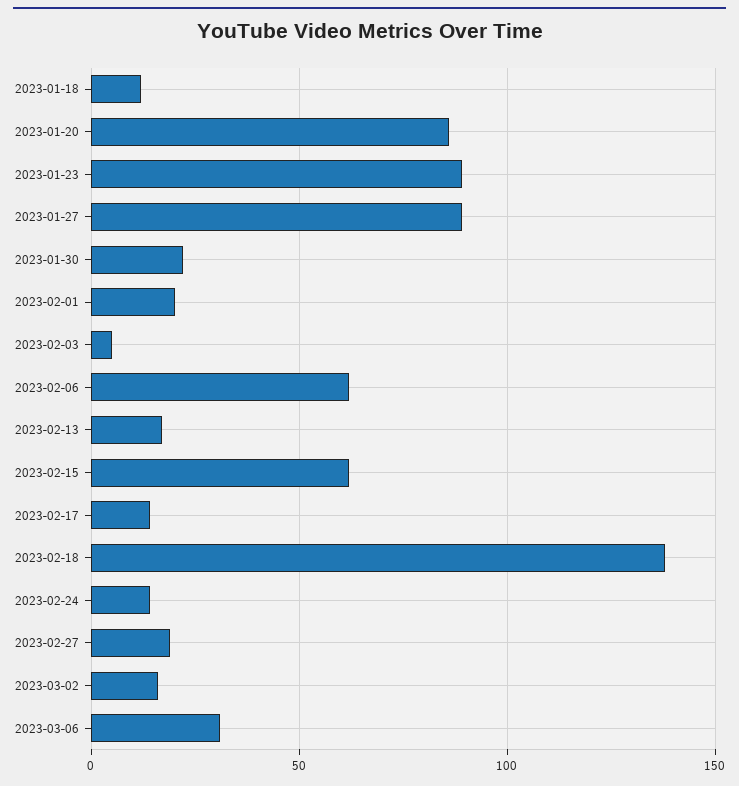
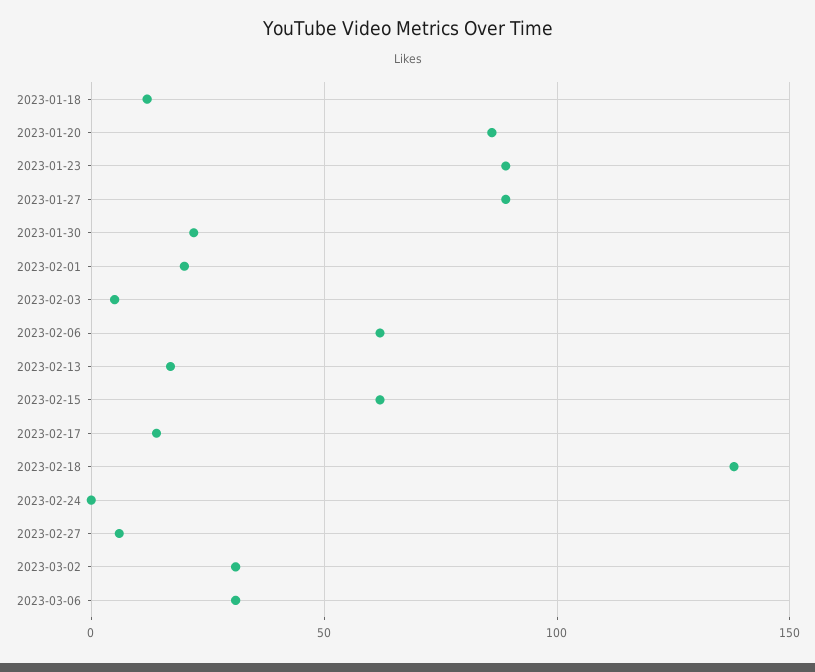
  {
    "2023-01-18": 10,
    "2023-01-20": 85,
    "2023-01-23": 90,
    "2023-01-27": 90,
    "2023-01-30": 20,
    "2023-02-01": 20,
    "2023-02-03": 5,
    "2023-02-06": 60,
    "2023-02-13": 15,
    "2023-02-15": 60,
    "2023-02-17": 15,
    "2023-02-18": 140,
-   "2023-02-24": 15,
+   "2023-02-24": 0,
-   "2023-02-27": 20,
+   "2023-02-27": 5,
-   "2023-03-02": 15,
+   "2023-03-02": 30,
    "2023-03-06": 30
  }

